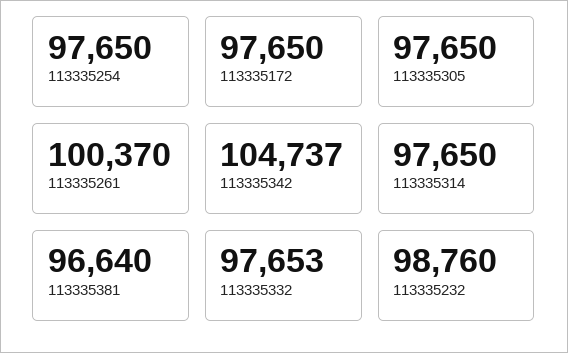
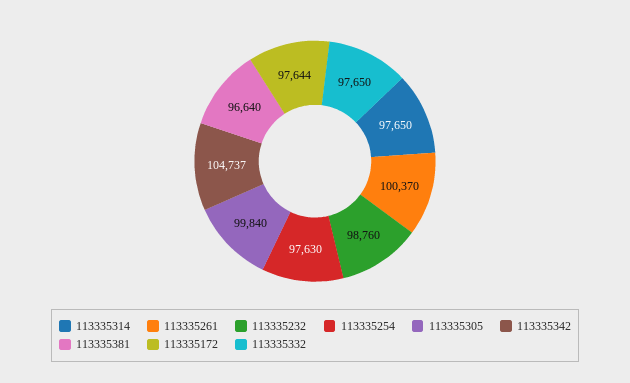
  {
-   "113335254": 97650,
+   "113335254": 97630,
-   "113335172": 97650,
+   "113335172": 97644,
-   "113335305": 97650,
+   "113335305": 99840,
    "113335261": 100370,
    "113335342": 104737,
    "113335314": 97650,
    "113335381": 96640,
-   "113335332": 97653,
+   "113335332": 97650,
    "113335232": 98760
  }

